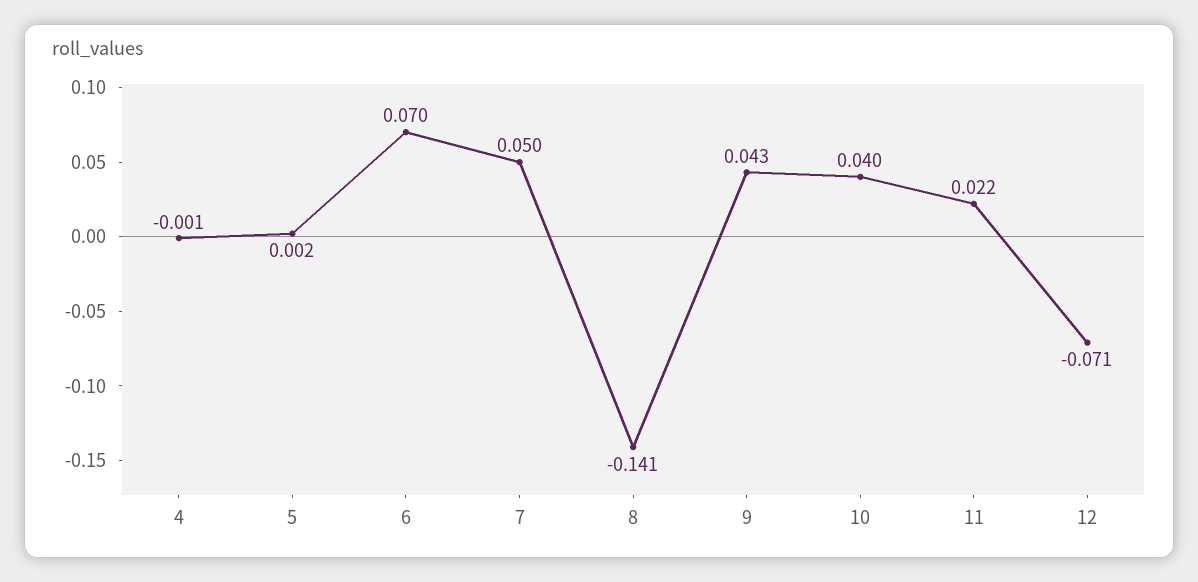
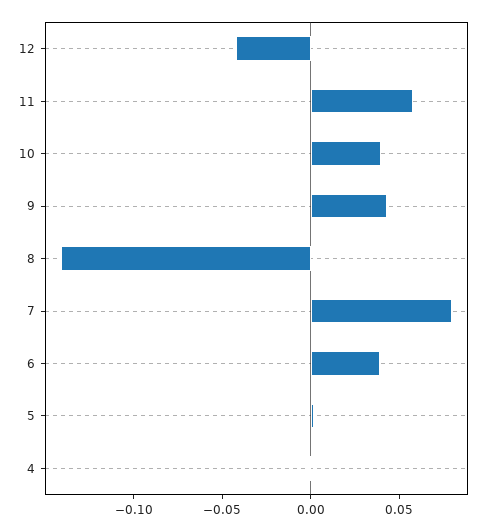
  {
    "4": -0.001,
    "5": 0.002,
-   "6": 0.07,
+   "6": 0.04,
-   "7": 0.05,
+   "7": 0.08,
    "8": -0.141,
    "9": 0.043,
    "10": 0.04,
-   "11": 0.022,
+   "11": 0.06,
-   "12": -0.071
+   "12": -0.04
  }

